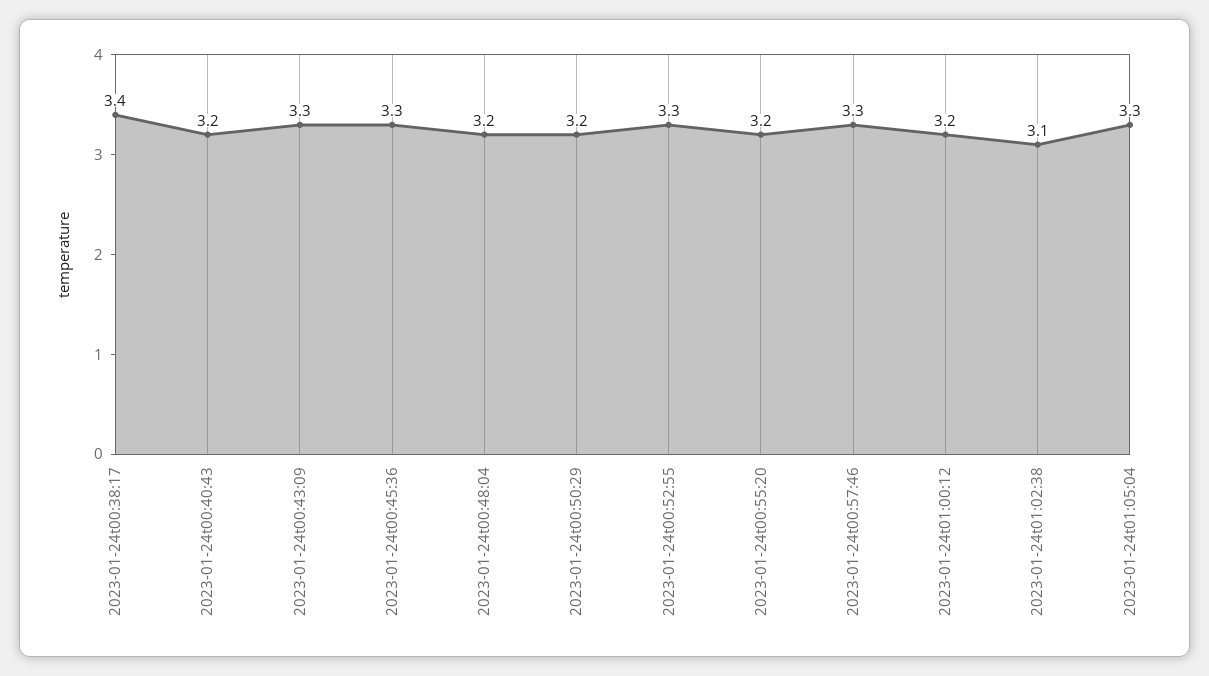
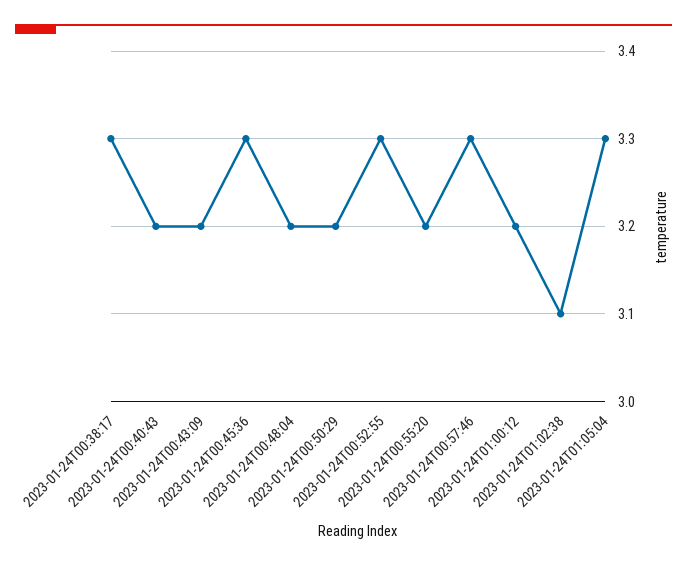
  {
-   "2023-01-24t00:38:17": 3.4,
+   "2023-01-24t00:38:17": 3.3,
    "2023-01-24t00:40:43": 3.2,
-   "2023-01-24t00:43:09": 3.3,
+   "2023-01-24t00:43:09": 3.2,
    "2023-01-24t00:45:36": 3.3,
    "2023-01-24t00:48:04": 3.2,
    "2023-01-24t00:50:29": 3.2,
    "2023-01-24t00:52:55": 3.3,
    "2023-01-24t00:55:20": 3.2,
    "2023-01-24t00:57:46": 3.3,
    "2023-01-24t01:00:12": 3.2,
    "2023-01-24t01:02:38": 3.1,
    "2023-01-24t01:05:04": 3.3
  }

